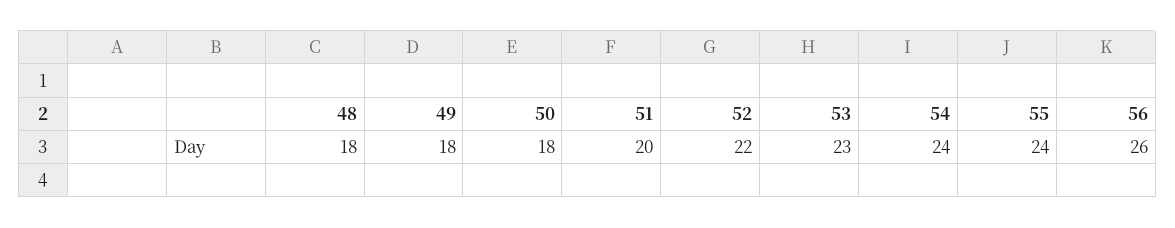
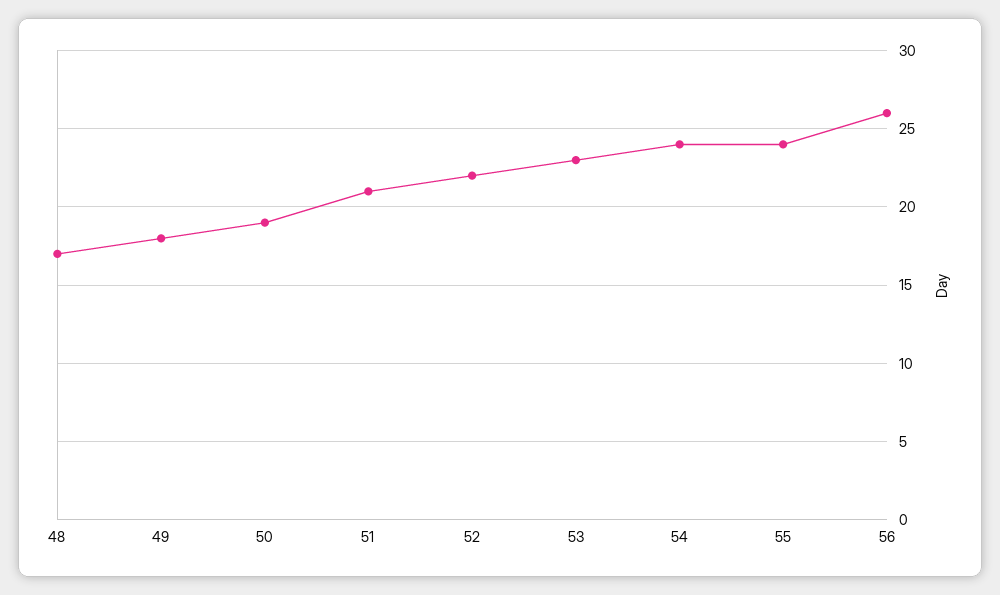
  {
-   "48": 18,
+   "48": 17,
    "49": 18,
-   "50": 18,
+   "50": 19,
-   "51": 20,
+   "51": 21,
    "52": 22,
    "53": 23,
    "54": 24,
    "55": 24,
    "56": 26
  }

